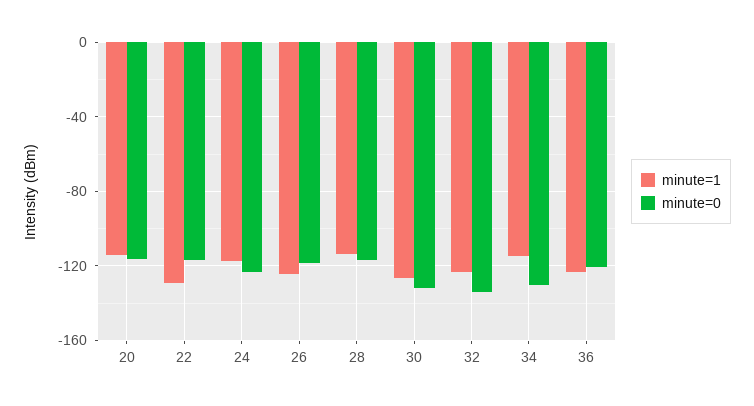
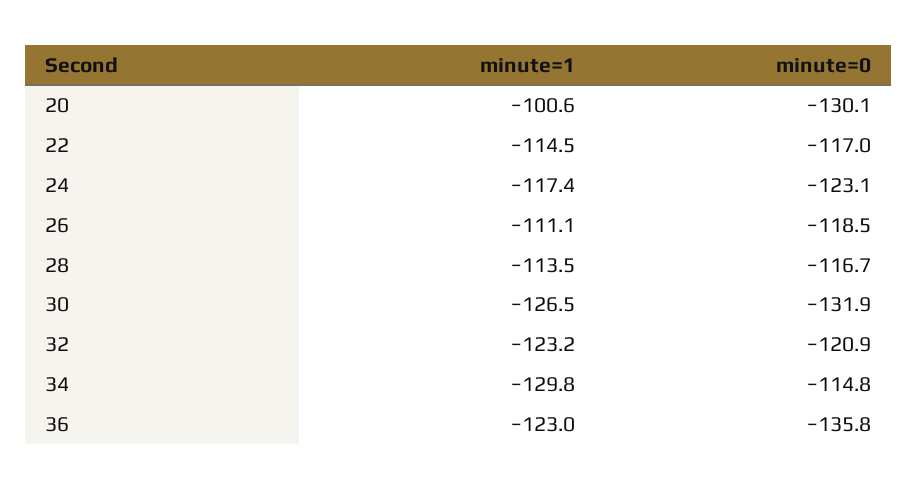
  {
    "minute=1": {
-     "20": -115,
+     "20": -100.6,
-     "22": -130,
+     "22": -114.5,
      "24": -117.4,
-     "26": -125,
+     "26": -111.1,
      "28": -113.5,
      "30": -126.5,
      "32": -123.2,
-     "34": -115,
+     "34": -129.8,
      "36": -123
    },
    "minute=0": {
-     "20": -115,
+     "20": -130.1,
      "22": -117,
      "24": -123.1,
      "26": -118.5,
      "28": -116.7,
      "30": -131.9,
-     "32": -135,
+     "32": -120.9,
-     "34": -130,
+     "34": -114.8,
-     "36": -120
+     "36": -135.8
    }
  }

